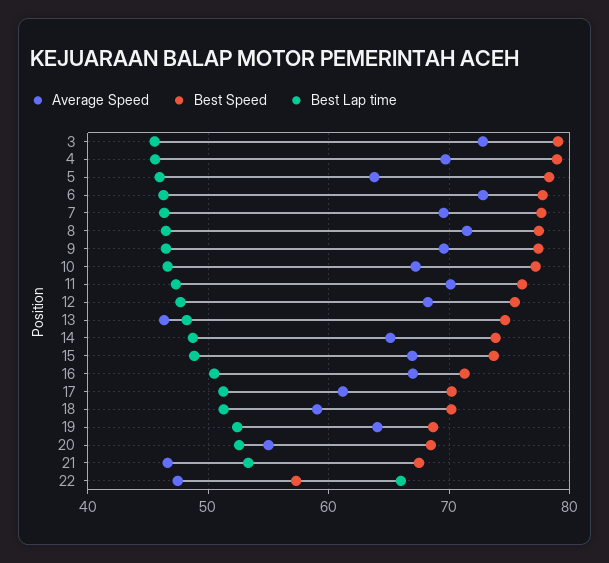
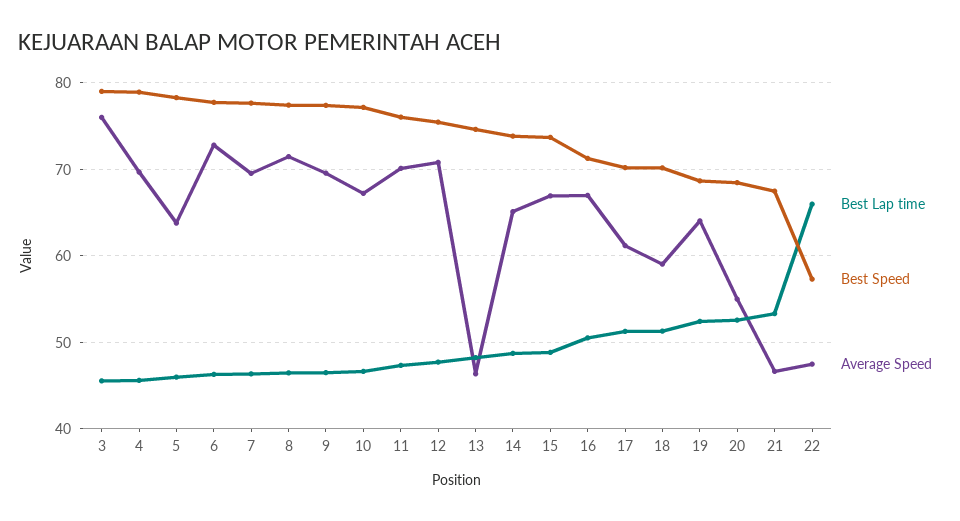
  {
    "Average Speed": {
-     "3": 73,
+     "3": 76,
      "4": 70,
      "5": 64,
      "6": 73,
      "7": 70,
      "8": 71,
      "9": 70,
      "10": 67,
      "11": 70,
-     "12": 68,
+     "12": 71,
      "13": 46,
      "14": 65,
      "15": 67,
      "16": 67,
      "17": 61,
      "18": 59,
      "19": 64,
      "20": 55,
      "21": 47,
      "22": 47
    },
    "Best Speed": {
      "3": 79,
      "4": 79,
      "5": 78,
      "6": 78,
      "7": 78,
      "8": 77,
      "9": 77,
      "10": 77,
      "11": 76,
      "12": 75,
      "13": 75,
      "14": 74,
      "15": 74,
      "16": 71,
      "17": 70,
      "18": 70,
      "19": 69,
      "20": 68,
      "21": 68,
      "22": 57
    },
    "Best Lap time": {
      "3": 46,
      "4": 46,
      "5": 46,
      "6": 46,
      "7": 46,
      "8": 46,
      "9": 47,
      "10": 47,
      "11": 47,
      "12": 48,
      "13": 48,
      "14": 49,
      "15": 49,
      "16": 51,
      "17": 51,
      "18": 51,
      "19": 52,
      "20": 53,
      "21": 53,
      "22": 66
    }
  }

